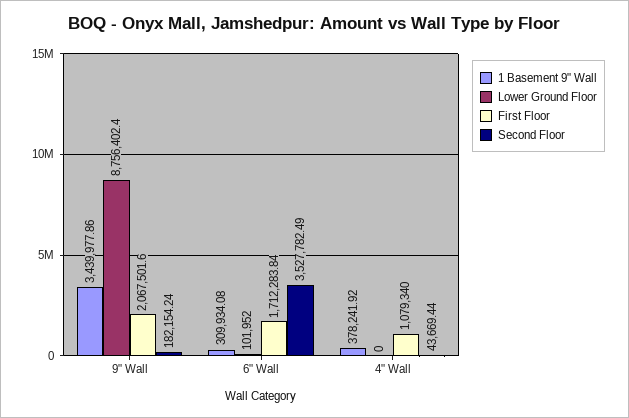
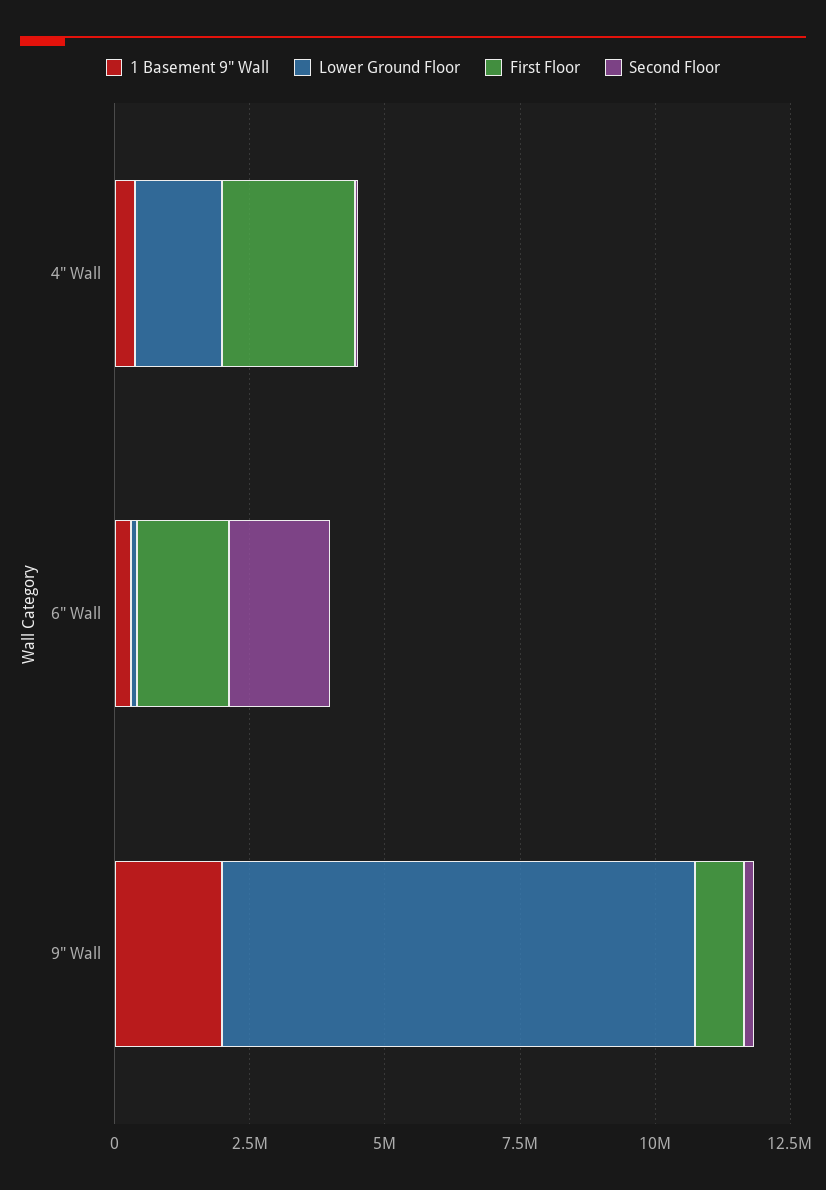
  {
    "1 Basement 9\" Wall": {
-     "9\" Wall": 3439977.86,
+     "9\" Wall": 2000000,
      "6\" Wall": 309934.08,
      "4\" Wall": 378241.92
    },
    "Lower Ground Floor": {
      "9\" Wall": 8756402.4,
      "6\" Wall": 101952,
-     "4\" Wall": 0
+     "4\" Wall": 1500000
    },
    "First Floor": {
-     "9\" Wall": 2067501.6,
+     "9\" Wall": 1000000,
      "6\" Wall": 1712283.84,
-     "4\" Wall": 1079340
+     "4\" Wall": 2500000
    },
    "Second Floor": {
      "9\" Wall": 182154.24,
-     "6\" Wall": 3527782.49,
+     "6\" Wall": 2000000,
      "4\" Wall": 43669.44
    }
  }

